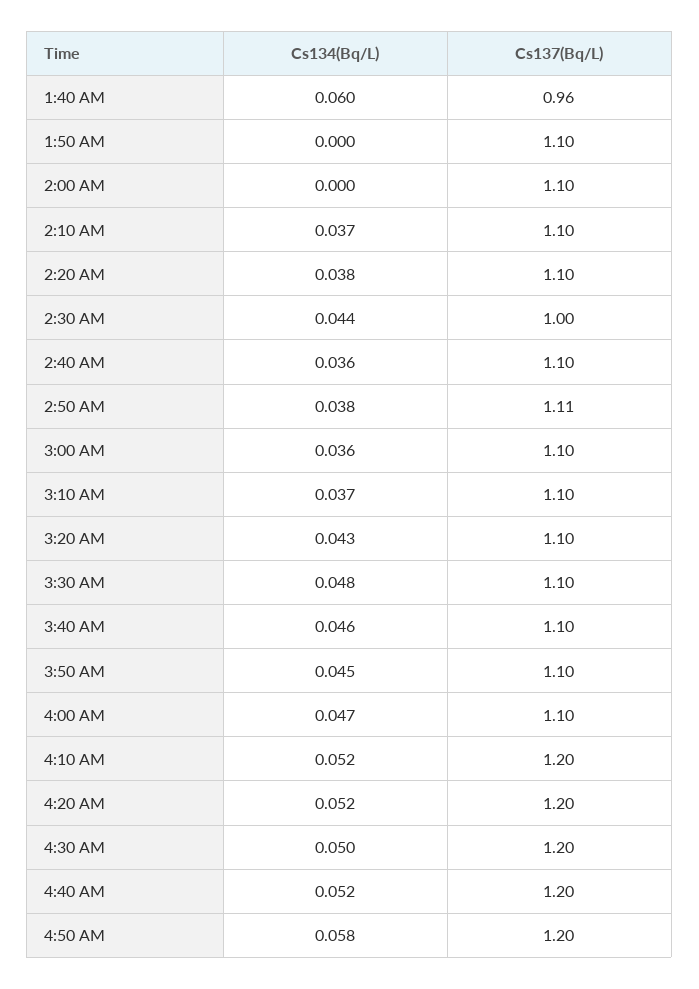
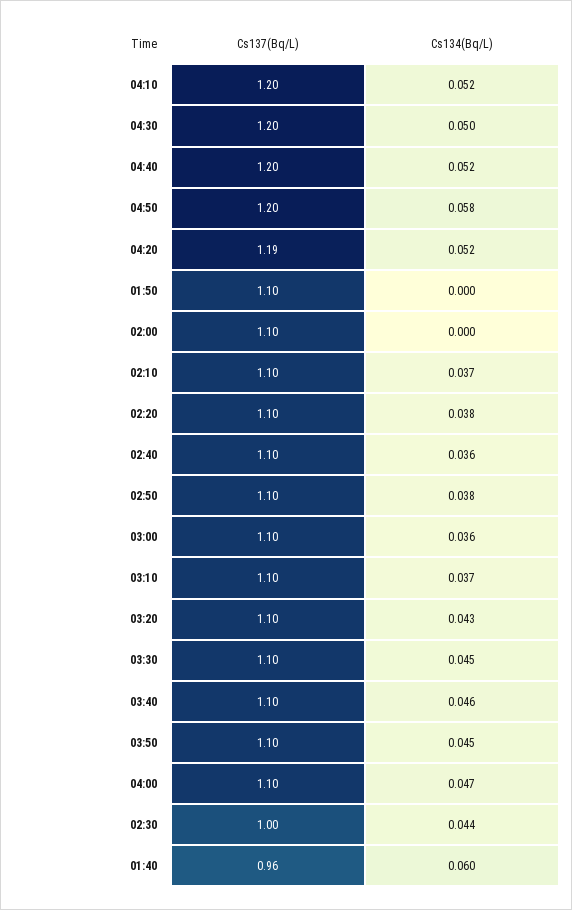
  {
    "Cs134(Bq/L)": {
      "1:40 AM": 0.06,
      "1:50 AM": 0,
      "2:00 AM": 0,
      "2:10 AM": 0.037,
      "2:20 AM": 0.038,
      "2:30 AM": 0.044,
      "2:40 AM": 0.036,
      "2:50 AM": 0.038,
      "3:00 AM": 0.036,
      "3:10 AM": 0.037,
      "3:20 AM": 0.043,
-     "3:30 AM": 0.048,
+     "3:30 AM": 0.045,
      "3:40 AM": 0.046,
      "3:50 AM": 0.045,
      "4:00 AM": 0.047,
      "4:10 AM": 0.052,
      "4:20 AM": 0.052,
      "4:30 AM": 0.05,
      "4:40 AM": 0.052,
      "4:50 AM": 0.058
    },
    "Cs137(Bq/L)": {
      "1:40 AM": 0.96,
      "1:50 AM": 1.1,
      "2:00 AM": 1.1,
      "2:10 AM": 1.1,
      "2:20 AM": 1.1,
      "2:30 AM": 1,
      "2:40 AM": 1.1,
-     "2:50 AM": 1.11,
+     "2:50 AM": 1.1,
      "3:00 AM": 1.1,
      "3:10 AM": 1.1,
      "3:20 AM": 1.1,
      "3:30 AM": 1.1,
      "3:40 AM": 1.1,
      "3:50 AM": 1.1,
      "4:00 AM": 1.1,
      "4:10 AM": 1.2,
-     "4:20 AM": 1.2,
+     "4:20 AM": 1.19,
      "4:30 AM": 1.2,
      "4:40 AM": 1.2,
      "4:50 AM": 1.2
    }
  }

